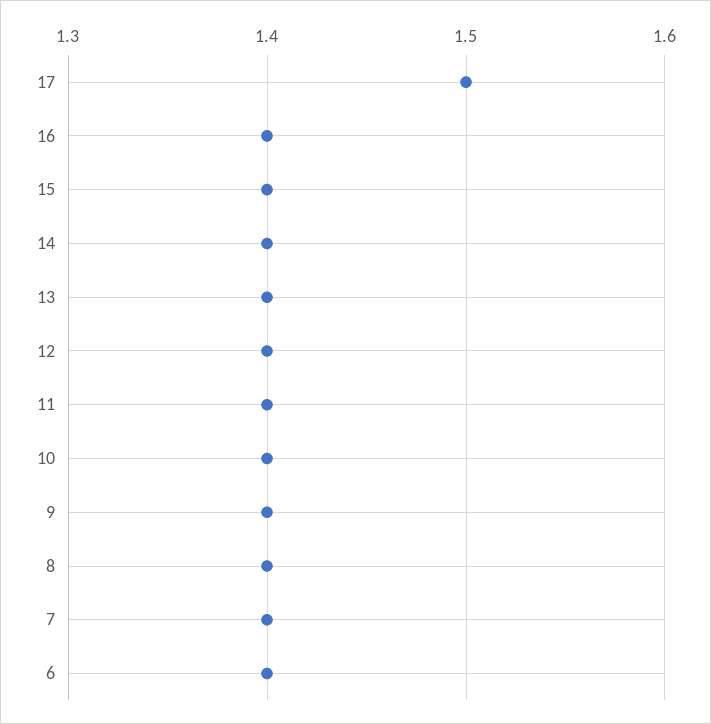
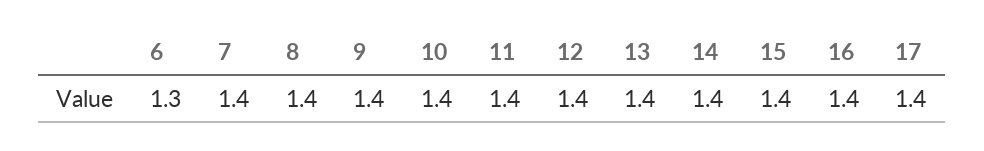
  {
-   "17": 1.5,
+   "17": 1.4,
    "16": 1.4,
    "15": 1.4,
    "14": 1.4,
    "13": 1.4,
    "12": 1.4,
    "11": 1.4,
    "10": 1.4,
    "9": 1.4,
    "8": 1.4,
    "7": 1.4,
-   "6": 1.4
+   "6": 1.3
  }

